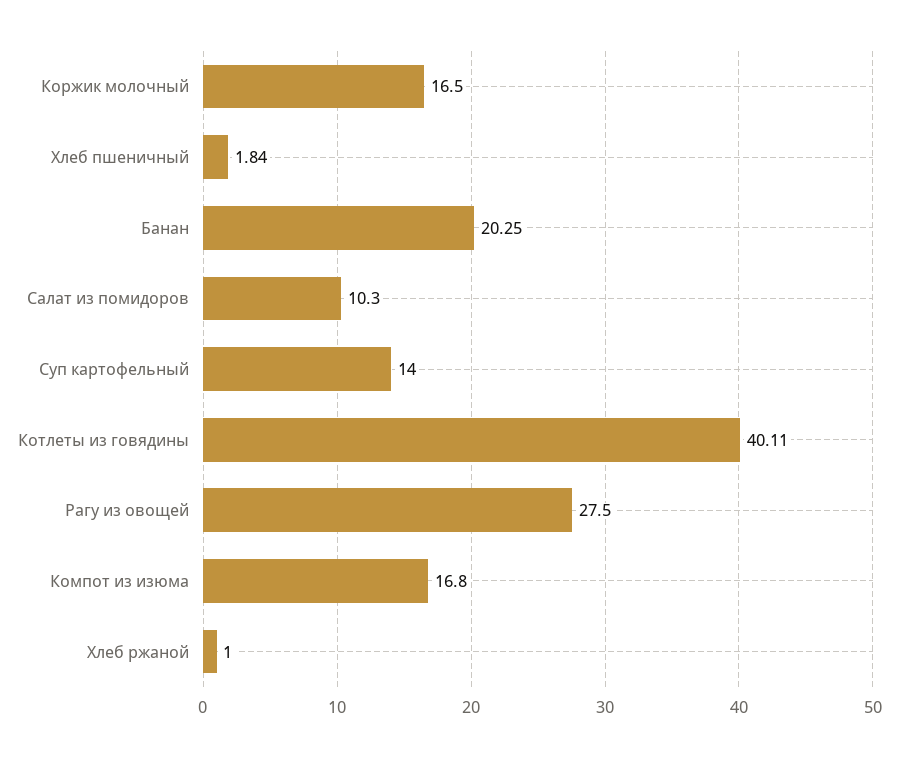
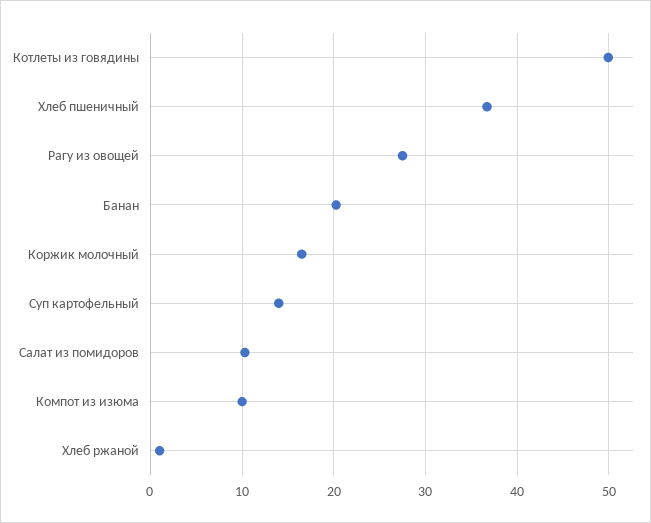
  {
    "Коржик молочный": 16.5,
-   "Хлеб пшеничный": 1.84,
+   "Хлеб пшеничный": 37,
    "Банан": 20.25,
    "Салат из помидоров": 10.3,
    "Суп картофельный": 14,
-   "Котлеты из говядины": 40.11,
+   "Котлеты из говядины": 50,
    "Рагу из овощей": 27.5,
-   "Компот из изюма": 16.8,
+   "Компот из изюма": 10,
    "Хлеб ржаной": 1
  }

